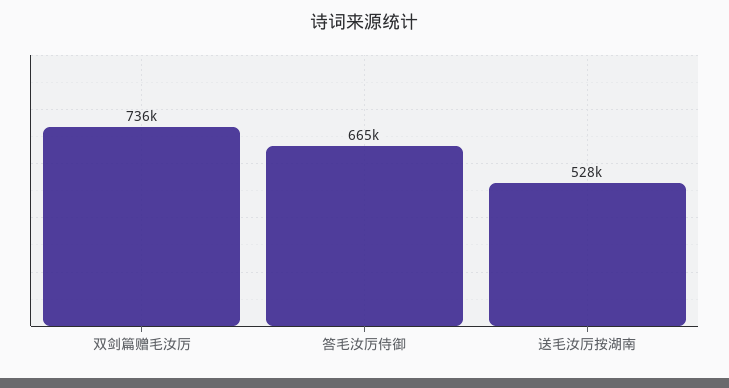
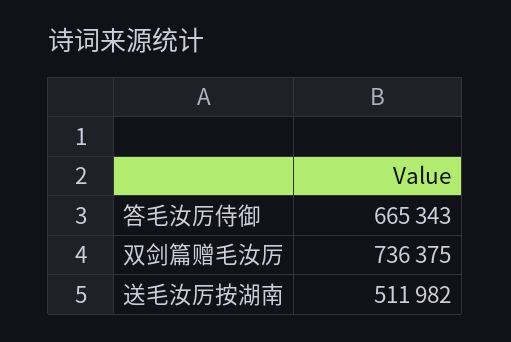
  {
    "双剑篇赠毛汝厉": 736375,
    "答毛汝厉侍御": 665343,
-   "送毛汝厉按湖南": 528000
+   "送毛汝厉按湖南": 511982
  }

